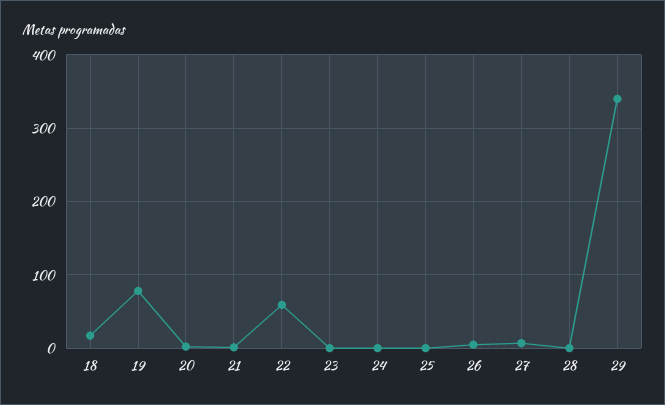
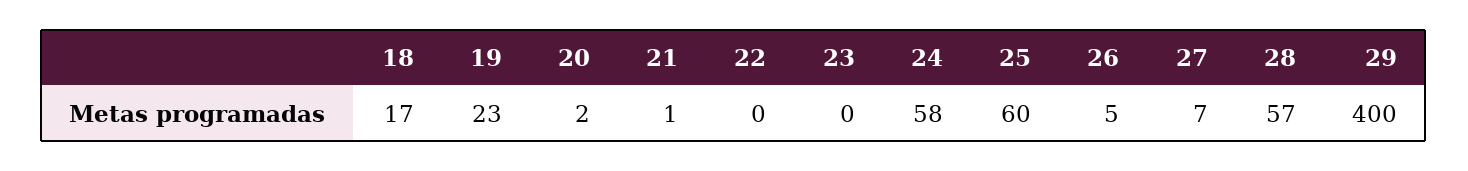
  {
    "18": 17,
-   "19": 80,
+   "19": 23,
    "20": 2,
    "21": 1,
-   "22": 60,
+   "22": 0,
    "23": 0,
-   "24": 0,
+   "24": 58,
-   "25": 0,
+   "25": 60,
    "26": 5,
    "27": 7,
-   "28": 0,
+   "28": 57,
-   "29": 340
+   "29": 400
  }

